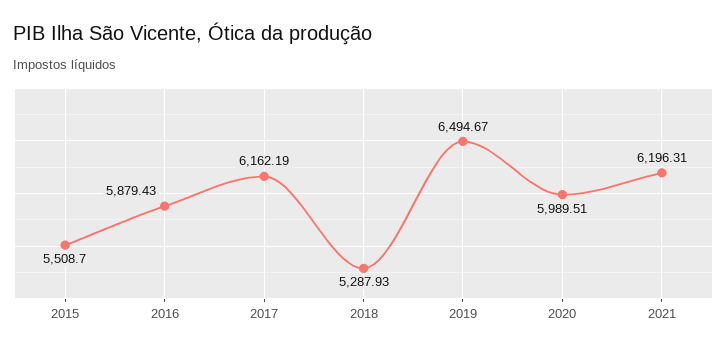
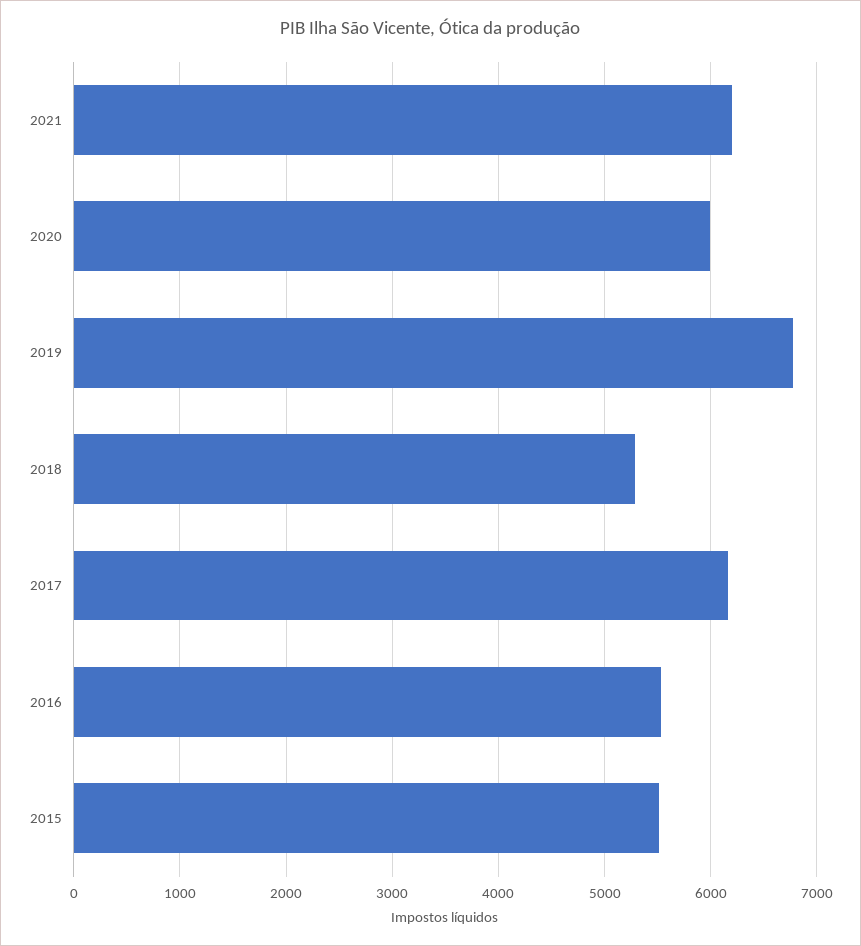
  {
    "2015": 5508.7,
-   "2016": 5879.43,
+   "2016": 5500,
    "2017": 6162.19,
    "2018": 5287.93,
-   "2019": 6494.67,
+   "2019": 6800,
    "2020": 5989.51,
    "2021": 6196.31
  }

